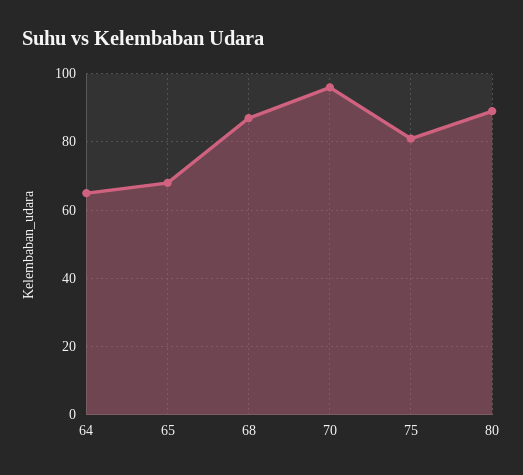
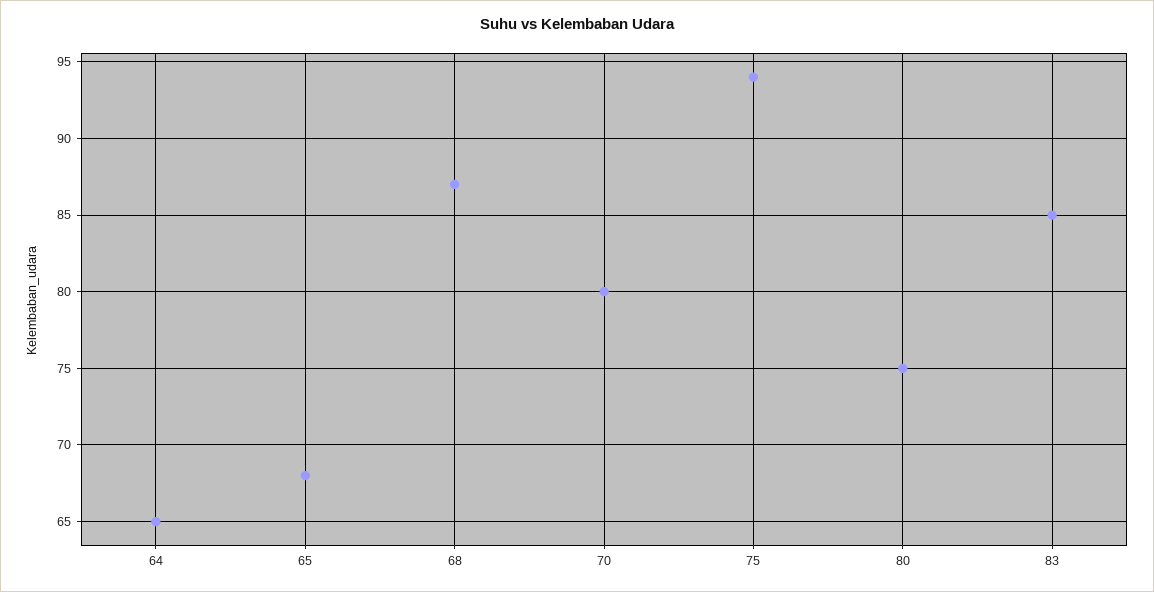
  {
    "64": 65,
    "65": 68,
    "68": 87,
-   "70": 95,
+   "70": 80,
-   "75": 80,
+   "75": 94,
-   "80": 90
+   "80": 75,
+   "83": 85
  }

